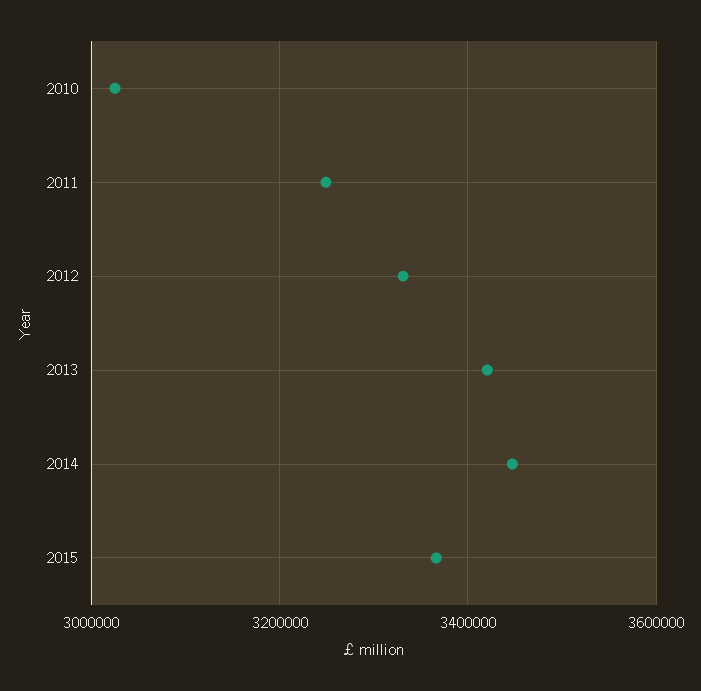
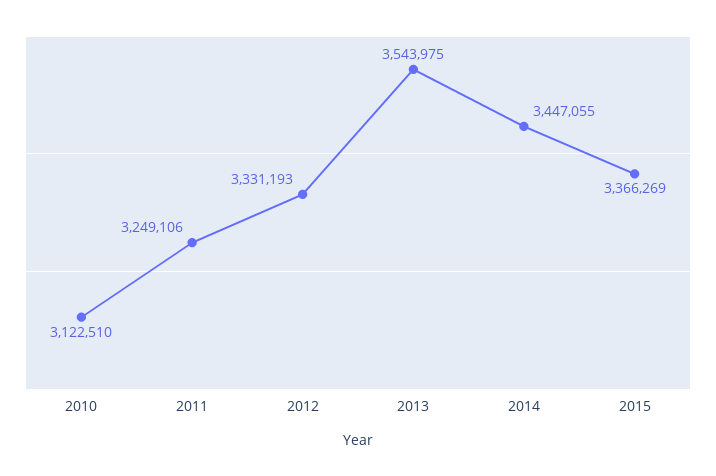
  {
-   "2010": 3020000,
+   "2010": 3122510,
    "2011": 3249106,
    "2012": 3331193,
-   "2013": 3420000,
+   "2013": 3543975,
    "2014": 3447055,
    "2015": 3366269
  }

